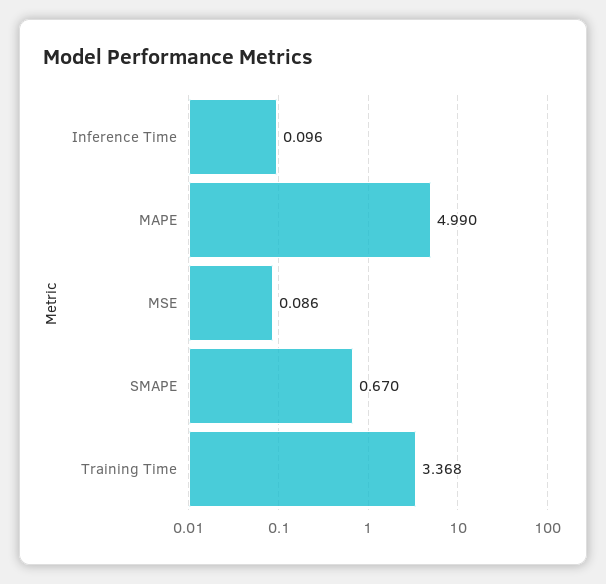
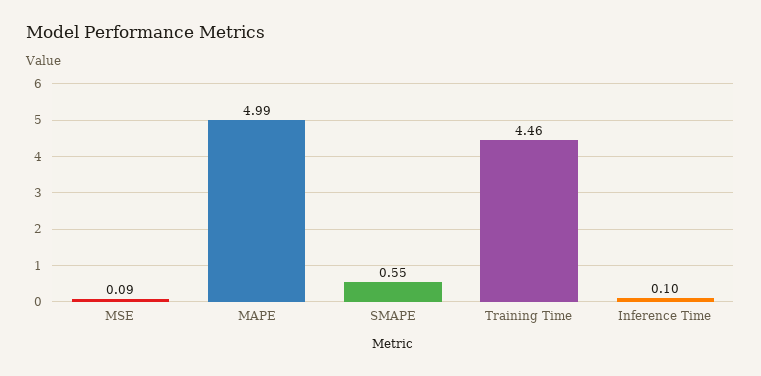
  {
    "Inference Time": 0.096,
    "MAPE": 4.99,
    "MSE": 0.086,
-   "SMAPE": 0.67,
+   "SMAPE": 0.55,
-   "Training Time": 3.368
+   "Training Time": 4.46
  }

